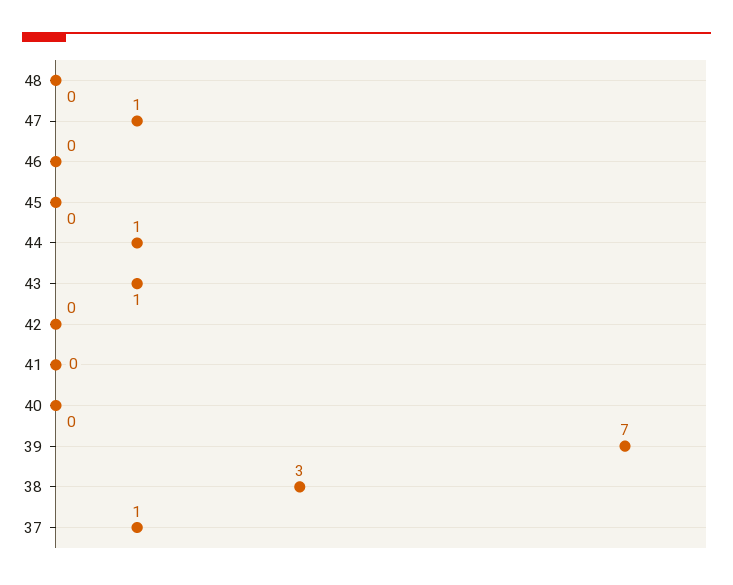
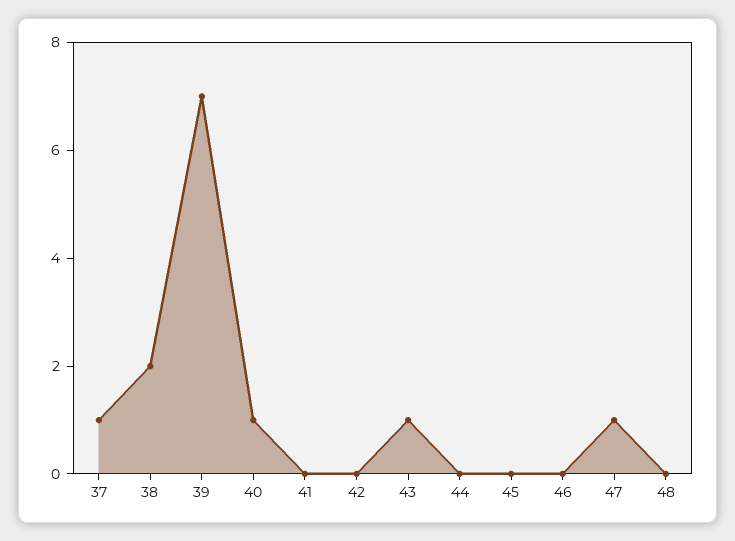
  {
    "48": 0,
    "47": 1,
    "46": 0,
    "45": 0,
-   "44": 1,
+   "44": 0,
    "43": 1,
    "42": 0,
    "41": 0,
-   "40": 0,
+   "40": 1,
    "39": 7,
-   "38": 3,
+   "38": 2,
    "37": 1
  }

